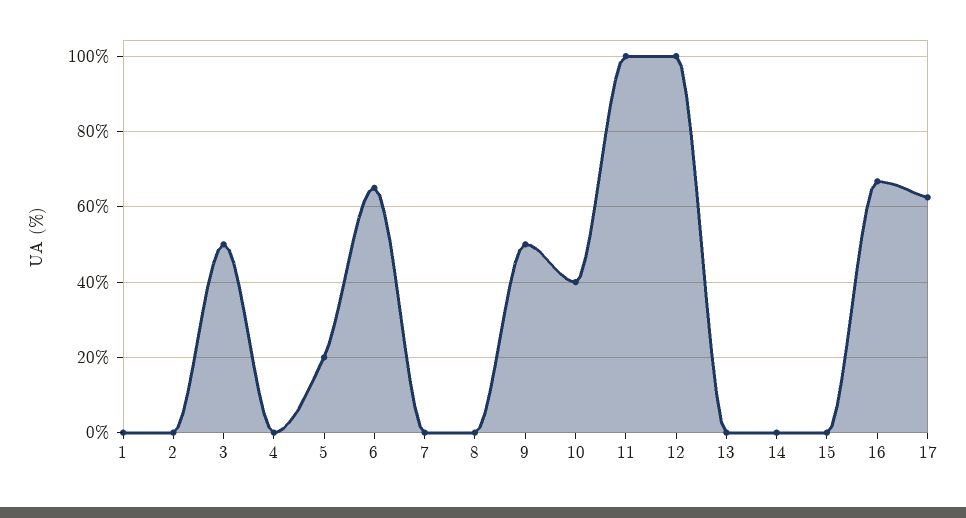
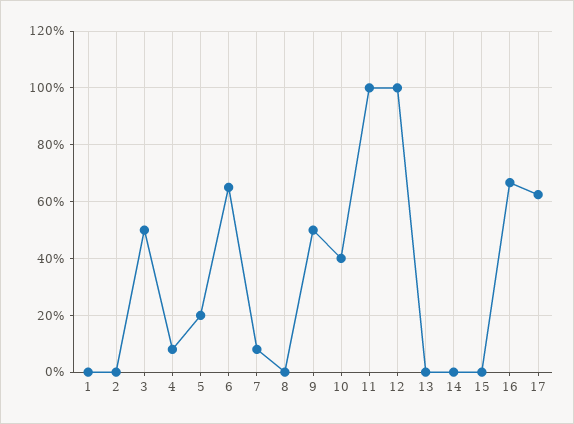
  {
    "1": 0,
    "2": 0,
    "3": 50,
-   "4": 0,
+   "4": 7.5,
    "5": 20,
    "6": 66,
-   "7": 0,
+   "7": 7.5,
    "8": 0,
    "9": 50,
    "10": 40,
    "11": 100,
    "12": 100,
    "13": 0,
    "14": 0,
    "15": 0,
    "16": 66,
    "17": 62
  }

